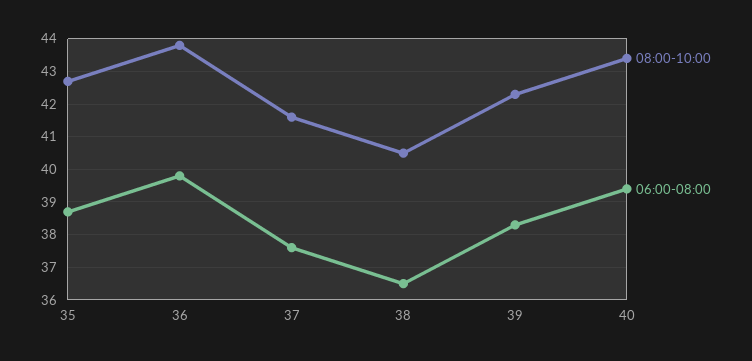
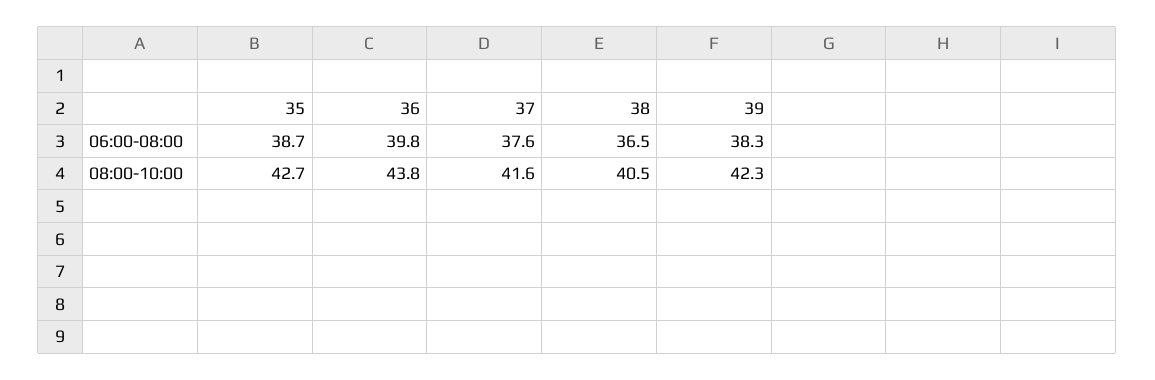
  {
    "08:00-10:00": {
      "35": 42.7,
      "36": 43.8,
      "37": 41.6,
      "38": 40.5,
-     "39": 42.3,
+     "39": 42.3
-     "40": 43.5
    },
    "06:00-08:00": {
      "35": 38.7,
      "36": 39.8,
      "37": 37.6,
      "38": 36.5,
-     "39": 38.3,
+     "39": 38.3
-     "40": 39.5
    }
  }

